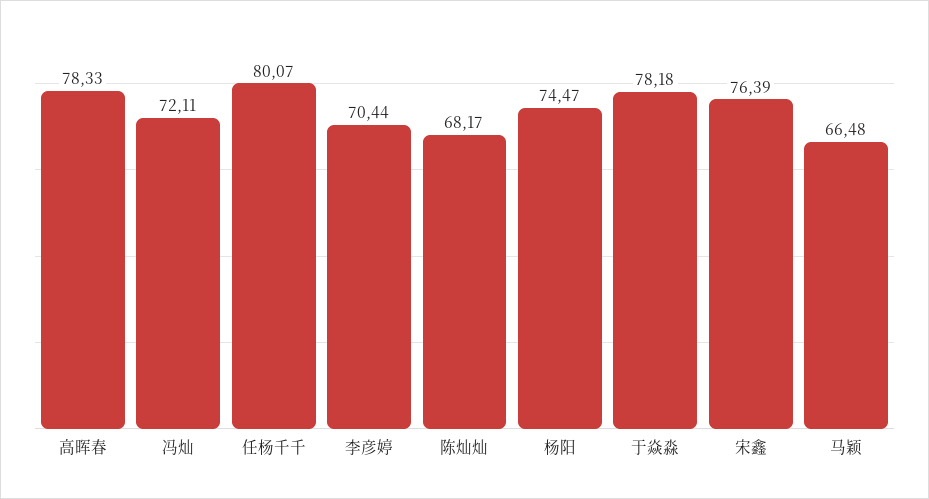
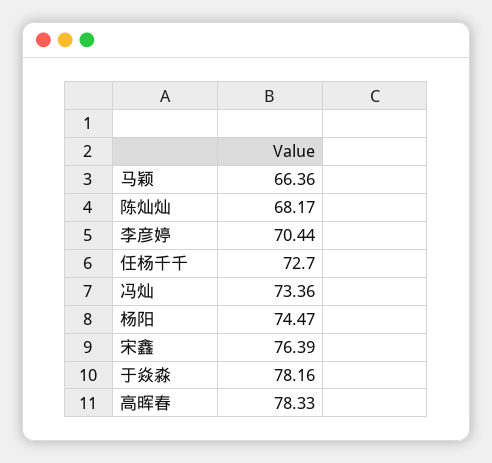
  {
    "高晖春": 78.33,
-   "冯灿": 72.11,
+   "冯灿": 73.36,
-   "任杨千千": 80.07,
+   "任杨千千": 72.7,
    "李彦婷": 70.44,
    "陈灿灿": 68.17,
    "杨阳": 74.47,
-   "于焱淼": 78.18,
+   "于焱淼": 78.16,
    "宋鑫": 76.39,
-   "马颖": 66.48
+   "马颖": 66.36
  }

